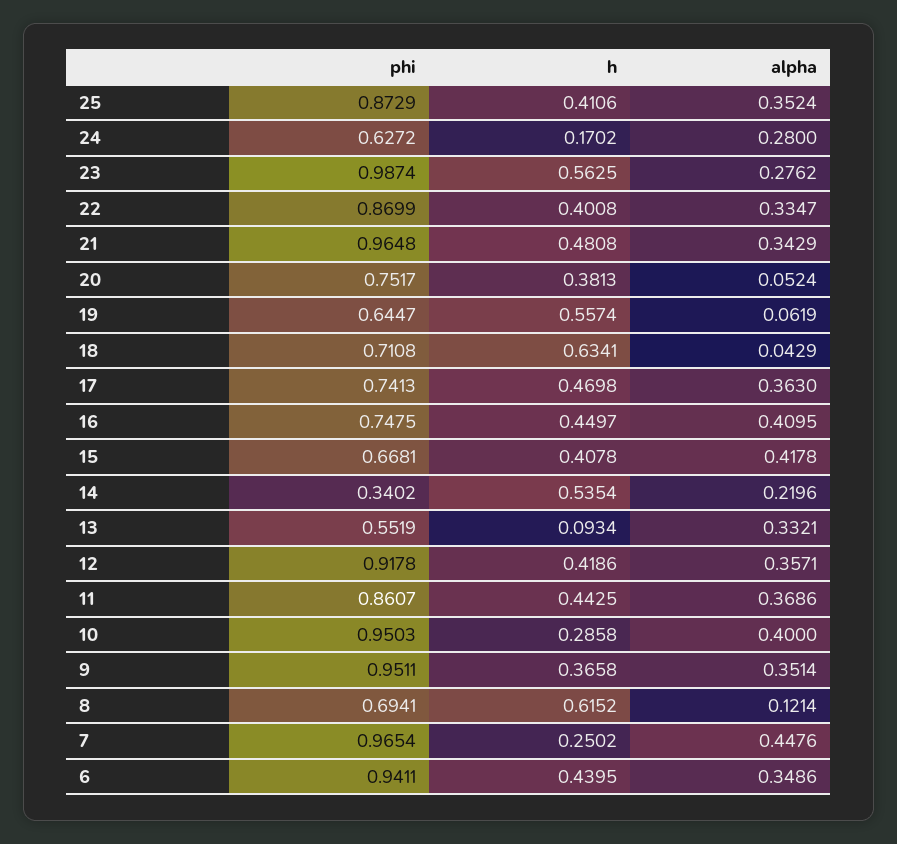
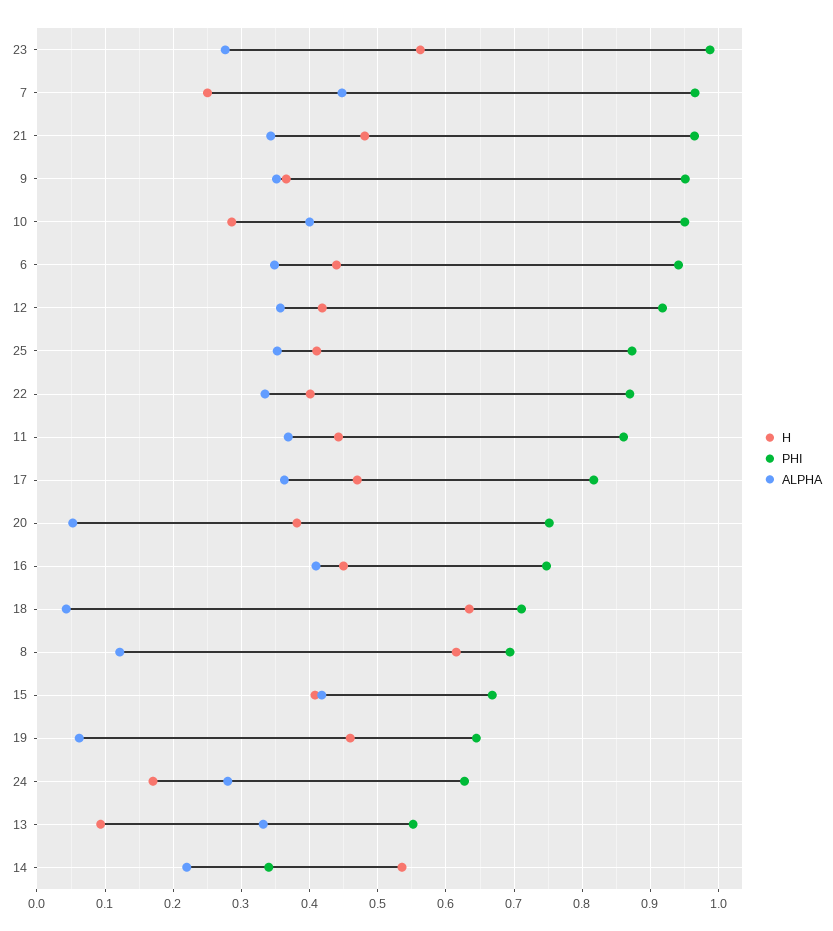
  {
    "phi": {
      "25": 0.8729,
      "24": 0.6272,
      "23": 0.9874,
      "22": 0.8699,
      "21": 0.9648,
      "20": 0.7517,
      "19": 0.6447,
      "18": 0.7108,
-     "17": 0.7413,
+     "17": 0.82,
      "16": 0.7475,
      "15": 0.6681,
      "14": 0.3402,
      "13": 0.5519,
      "12": 0.9178,
      "11": 0.8607,
      "10": 0.9503,
      "9": 0.9511,
      "8": 0.6941,
      "7": 0.9654,
      "6": 0.9411
    },
    "h": {
      "25": 0.4106,
      "24": 0.1702,
      "23": 0.5625,
      "22": 0.4008,
      "21": 0.4808,
      "20": 0.3813,
-     "19": 0.5574,
+     "19": 0.46,
      "18": 0.6341,
      "17": 0.4698,
      "16": 0.4497,
      "15": 0.4078,
      "14": 0.5354,
      "13": 0.0934,
      "12": 0.4186,
      "11": 0.4425,
      "10": 0.2858,
      "9": 0.3658,
      "8": 0.6152,
      "7": 0.2502,
      "6": 0.4395
    },
    "alpha": {
      "25": 0.3524,
      "24": 0.28,
      "23": 0.2762,
      "22": 0.3347,
      "21": 0.3429,
      "20": 0.0524,
      "19": 0.0619,
      "18": 0.0429,
      "17": 0.363,
      "16": 0.4095,
      "15": 0.4178,
      "14": 0.2196,
      "13": 0.3321,
      "12": 0.3571,
      "11": 0.3686,
      "10": 0.4,
      "9": 0.3514,
      "8": 0.1214,
      "7": 0.4476,
      "6": 0.3486
    }
  }

